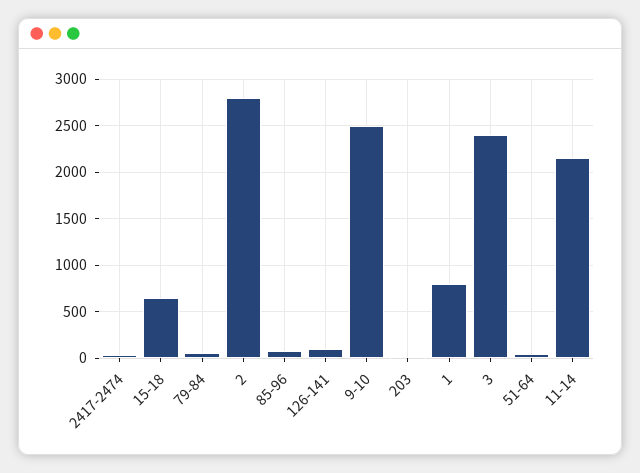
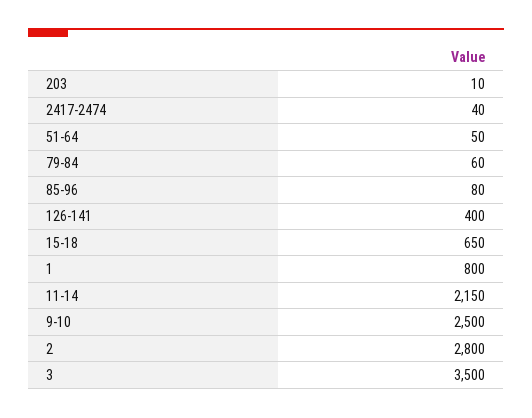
  {
    "2417-2474": 40,
    "15-18": 650,
    "79-84": 60,
    "2": 2800,
    "85-96": 80,
-   "126-141": 100,
+   "126-141": 400,
    "9-10": 2500,
    "203": 10,
    "1": 800,
-   "3": 2400,
+   "3": 3500,
    "51-64": 50,
    "11-14": 2150
  }

